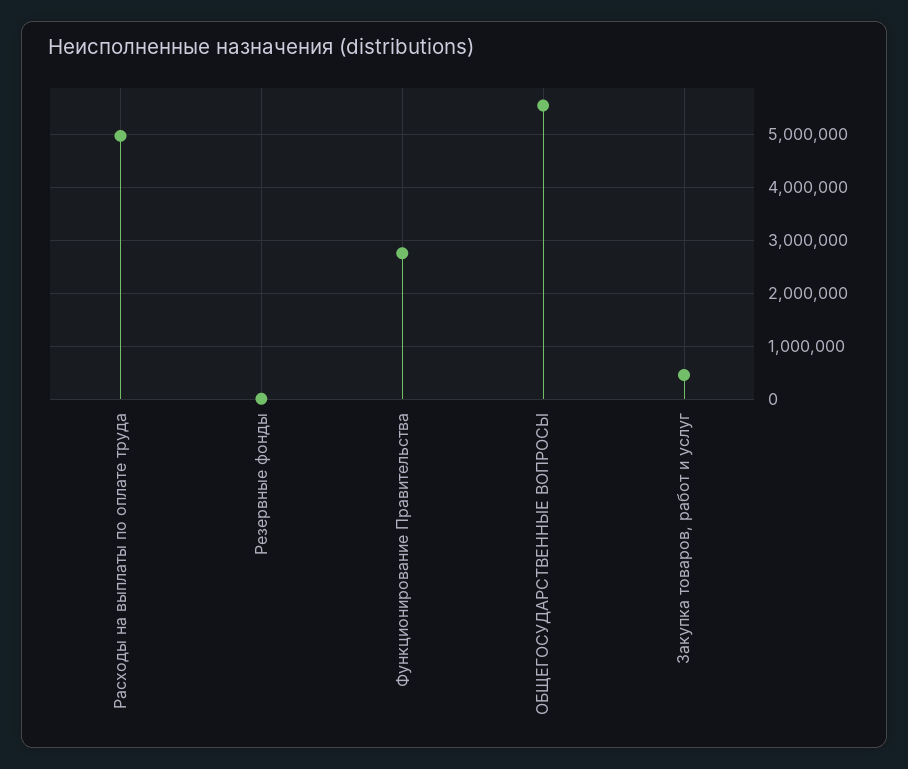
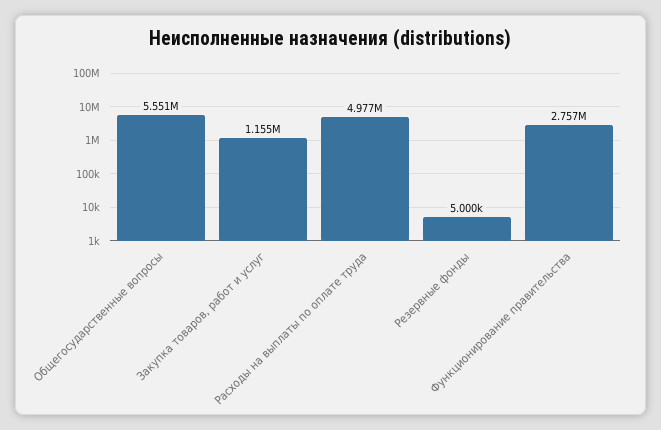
  {
    "Расходы на выплаты по оплате труда": 4977000,
    "Резервные фонды": 5000,
    "Функционирование Правительства": 2757000,
    "ОБЩЕГОСУДАРСТВЕННЫЕ ВОПРОСЫ": 5551000,
-   "Закупка товаров, работ и услуг": 400000
+   "Закупка товаров, работ и услуг": 1155000
  }

